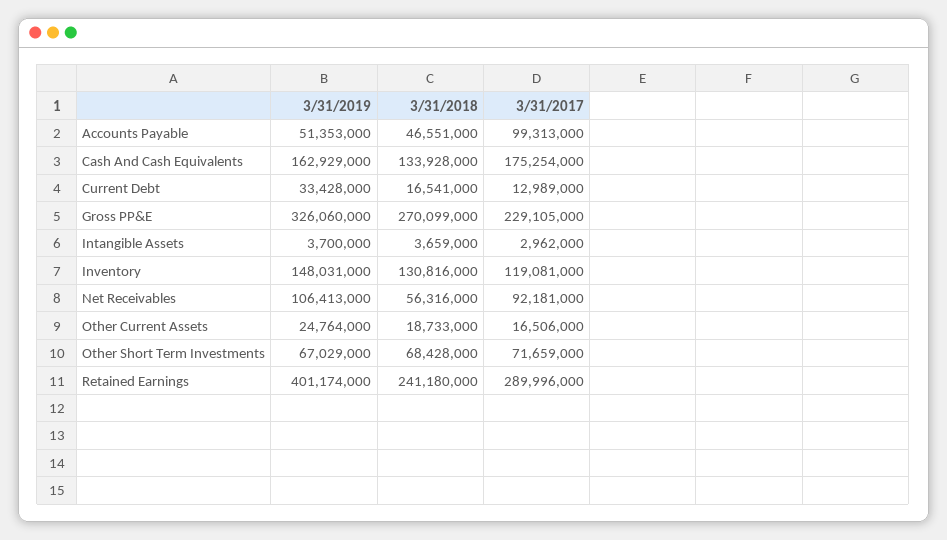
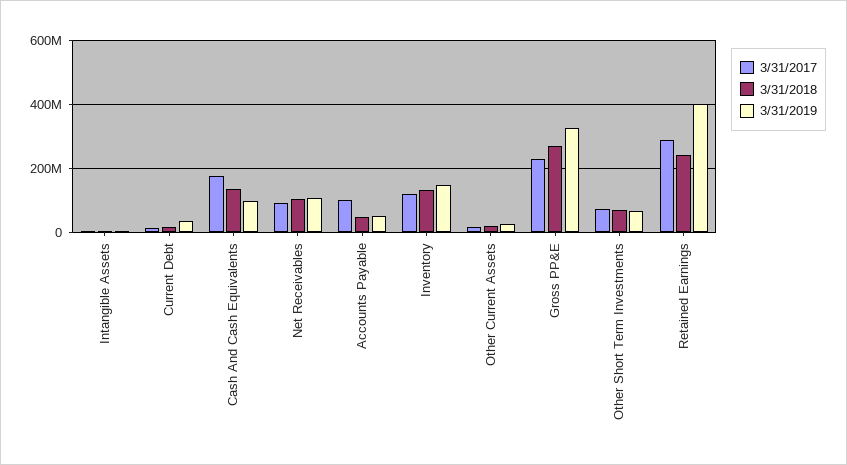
  {
    "3/31/2019": {
      "Accounts Payable": 51353000,
-     "Cash And Cash Equivalents": 162929000,
+     "Cash And Cash Equivalents": 100000000,
      "Current Debt": 33428000,
      "Gross PP&E": 326060000,
      "Intangible Assets": 3700000,
      "Inventory": 148031000,
      "Net Receivables": 106413000,
      "Other Current Assets": 24764000,
      "Other Short Term Investments": 67029000,
      "Retained Earnings": 401174000
    },
    "3/31/2018": {
      "Accounts Payable": 46551000,
      "Cash And Cash Equivalents": 133928000,
      "Current Debt": 16541000,
      "Gross PP&E": 270099000,
      "Intangible Assets": 3659000,
      "Inventory": 130816000,
-     "Net Receivables": 56316000,
+     "Net Receivables": 100000000,
      "Other Current Assets": 18733000,
      "Other Short Term Investments": 68428000,
      "Retained Earnings": 241180000
    },
    "3/31/2017": {
      "Accounts Payable": 99313000,
      "Cash And Cash Equivalents": 175254000,
      "Current Debt": 12989000,
      "Gross PP&E": 229105000,
      "Intangible Assets": 2962000,
      "Inventory": 119081000,
      "Net Receivables": 92181000,
      "Other Current Assets": 16506000,
      "Other Short Term Investments": 71659000,
      "Retained Earnings": 289996000
    }
  }

